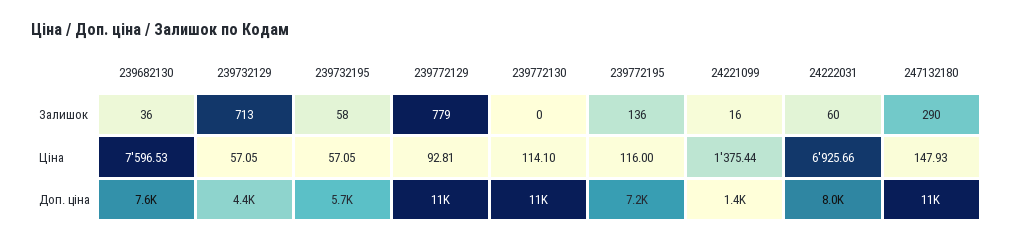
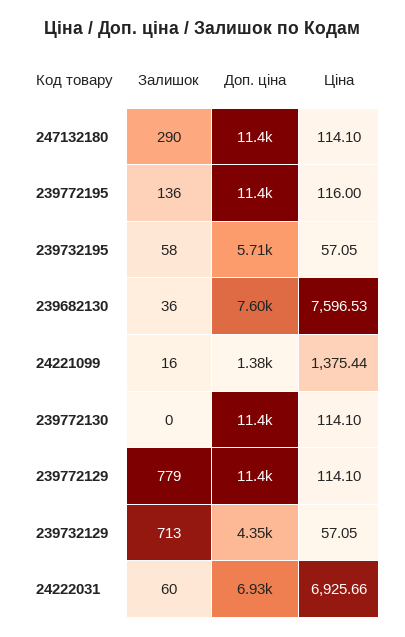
  {
    "239682130": {
      "Залишок": 36,
      "Ціна": 7596.53,
      "Доп. ціна": 7600
    },
    "239732129": {
      "Залишок": 713,
      "Ціна": 57.05,
      "Доп. ціна": 4350
    },
    "239732195": {
      "Залишок": 58,
      "Ціна": 57.05,
      "Доп. ціна": 5710
    },
    "239772129": {
      "Залишок": 779,
-     "Ціна": 92.81,
+     "Ціна": 114.1,
      "Доп. ціна": 11400
    },
    "239772130": {
      "Залишок": 0,
      "Ціна": 114.1,
      "Доп. ціна": 11400
    },
    "239772195": {
      "Залишок": 136,
      "Ціна": 116,
-     "Доп. ціна": 7200
+     "Доп. ціна": 11400
    },
    "24221099": {
      "Залишок": 16,
      "Ціна": 1375.44,
      "Доп. ціна": 1380
    },
    "24222031": {
      "Залишок": 60,
      "Ціна": 6925.66,
-     "Доп. ціна": 8000
+     "Доп. ціна": 6930
    },
    "247132180": {
      "Залишок": 290,
-     "Ціна": 147.93,
+     "Ціна": 114.1,
      "Доп. ціна": 11400
    }
  }

